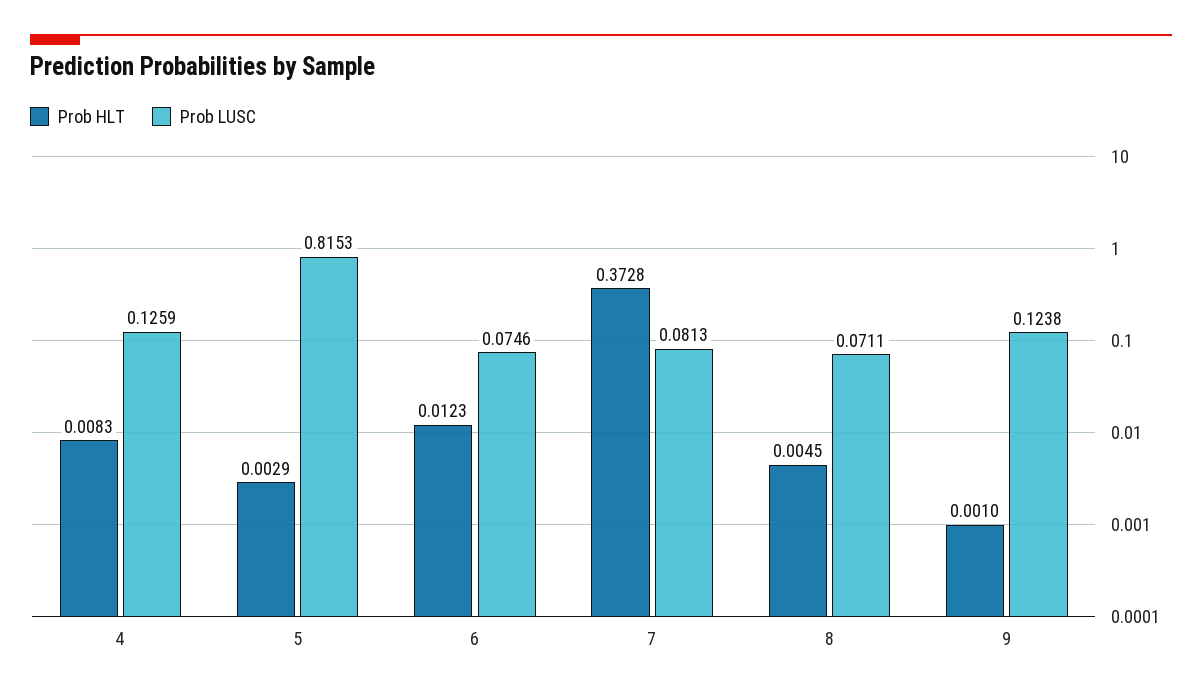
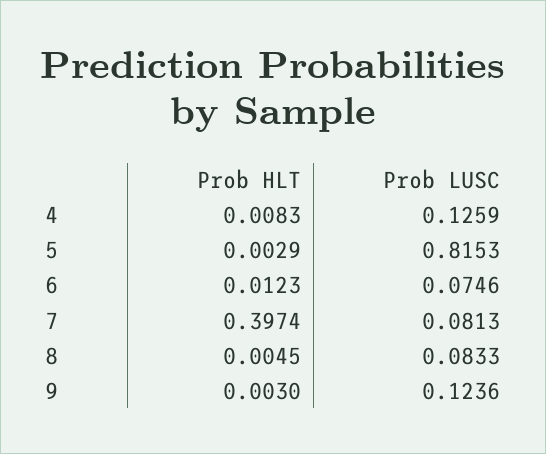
  {
    "Prob HLT": {
      "4": 0.0083,
      "5": 0.0029,
      "6": 0.0123,
-     "7": 0.3728,
+     "7": 0.3974,
      "8": 0.0045,
-     "9": 0.001
+     "9": 0.003
    },
    "Prob LUSC": {
      "4": 0.1259,
      "5": 0.8153,
      "6": 0.0746,
      "7": 0.0813,
-     "8": 0.0711,
+     "8": 0.0833,
-     "9": 0.1238
+     "9": 0.1236
    }
  }

